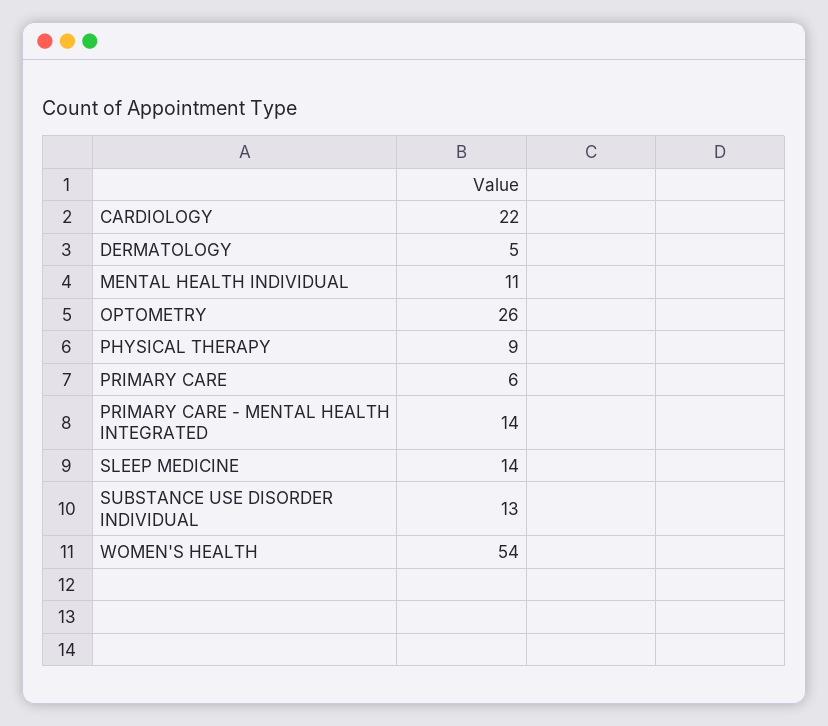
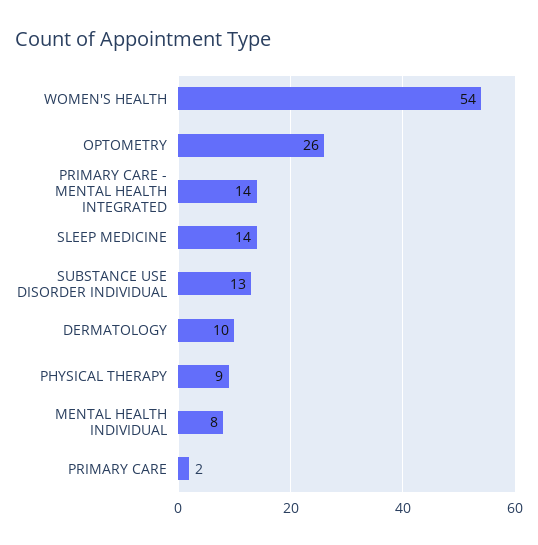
  {
-   "CARDIOLOGY": 22,
-   "DERMATOLOGY": 5,
+   "DERMATOLOGY": 10,
-   "MENTAL HEALTH INDIVIDUAL": 11,
+   "MENTAL HEALTH INDIVIDUAL": 8,
    "OPTOMETRY": 26,
    "PHYSICAL THERAPY": 9,
-   "PRIMARY CARE": 6,
+   "PRIMARY CARE": 2,
    "PRIMARY CARE - MENTAL HEALTH INTEGRATED": 14,
    "SLEEP MEDICINE": 14,
    "SUBSTANCE USE DISORDER INDIVIDUAL": 13,
    "WOMEN'S HEALTH": 54
  }

